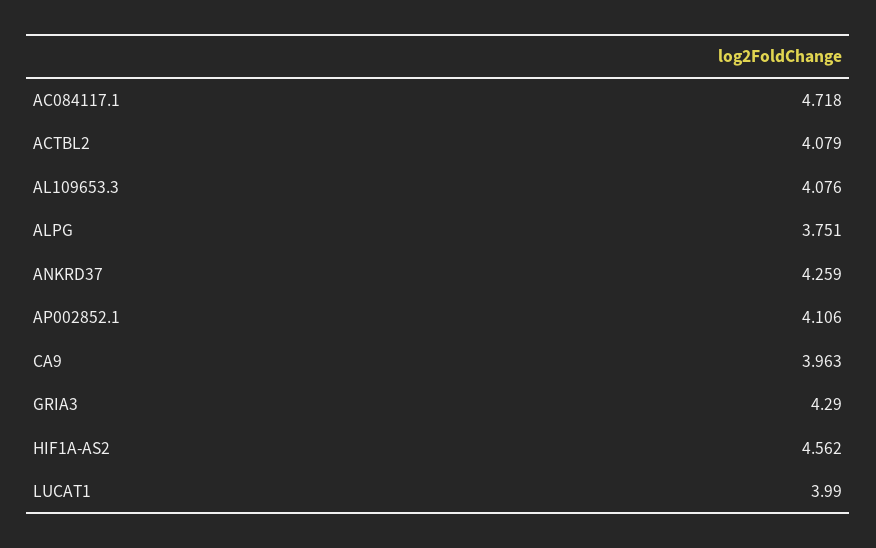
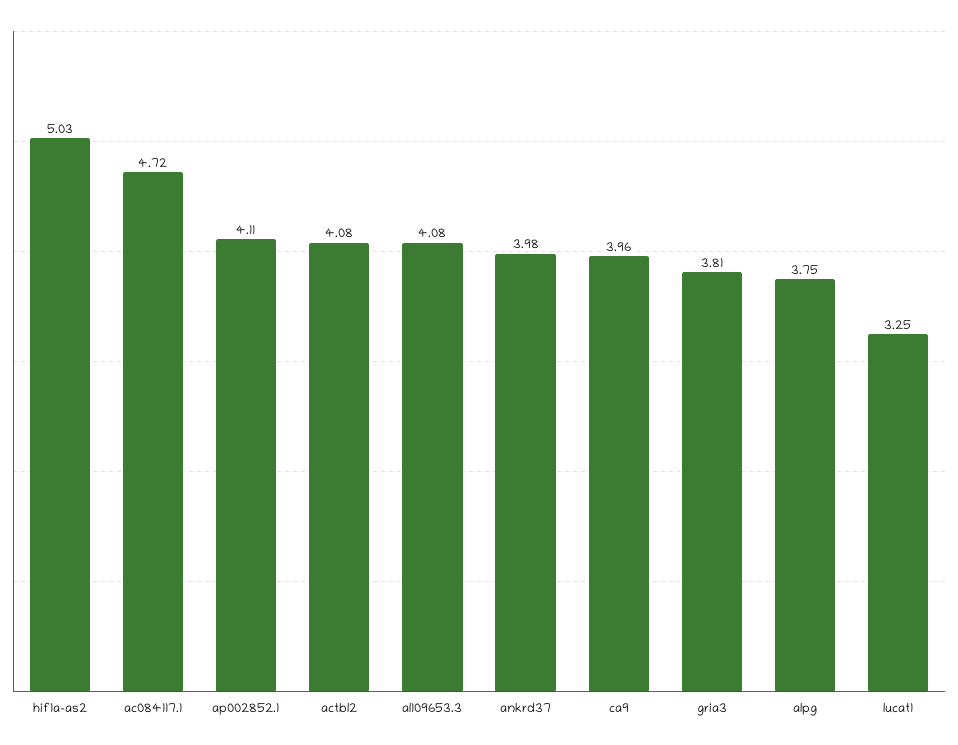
  {
    "AC084117.1": 4.718,
    "ACTBL2": 4.079,
    "AL109653.3": 4.076,
    "ALPG": 3.751,
-   "ANKRD37": 4.259,
+   "ANKRD37": 3.98,
    "AP002852.1": 4.106,
    "CA9": 3.963,
-   "GRIA3": 4.29,
+   "GRIA3": 3.81,
-   "HIF1A-AS2": 4.562,
+   "HIF1A-AS2": 5.03,
-   "LUCAT1": 3.99
+   "LUCAT1": 3.25
  }

